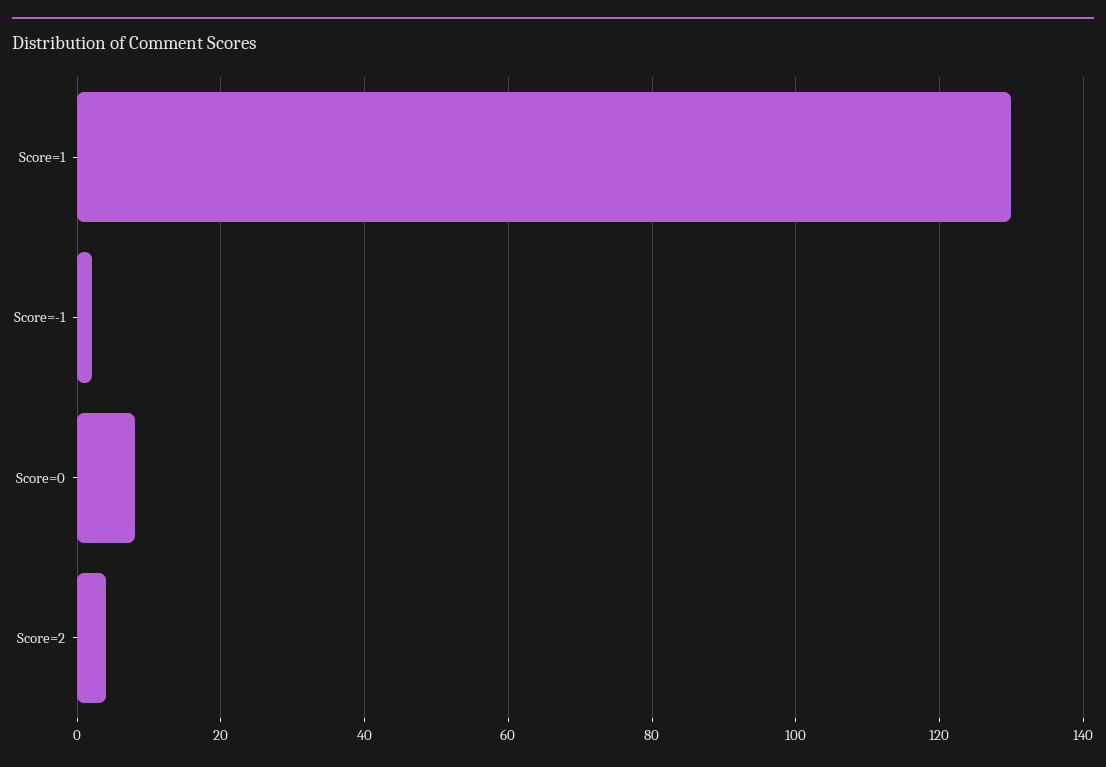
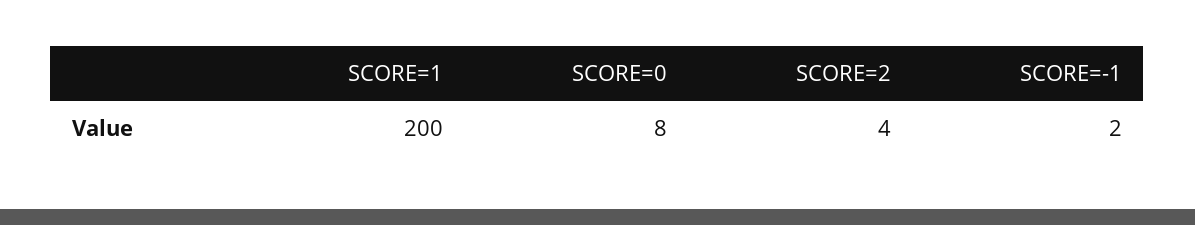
  {
-   "Score=1": 130,
+   "Score=1": 200,
    "Score=-1": 2,
    "Score=0": 8,
    "Score=2": 4
  }

